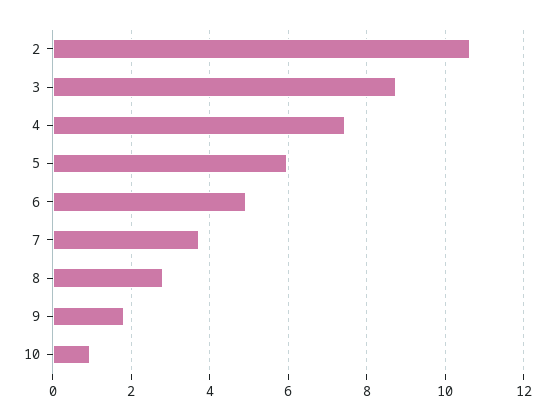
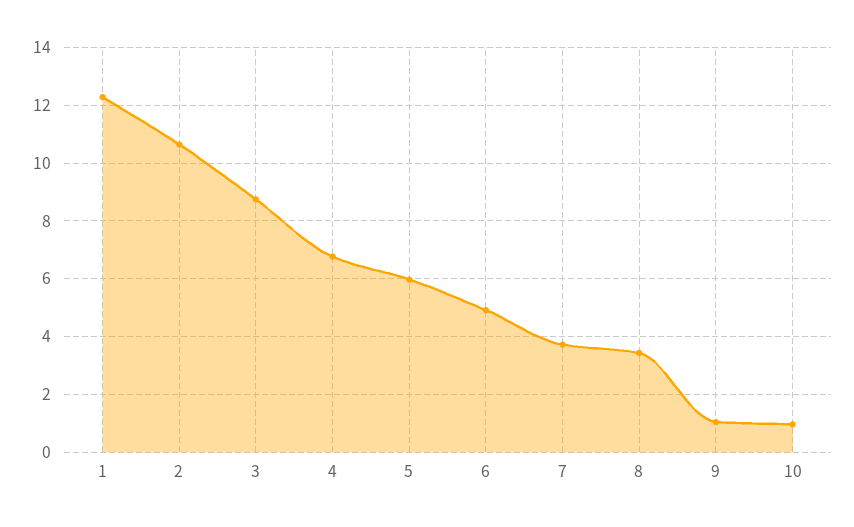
  {
    "2": 10.6,
    "3": 8.8,
-   "4": 7.4,
+   "4": 6.75,
    "5": 6,
    "6": 5,
    "7": 3.8,
-   "8": 2.8,
+   "8": 3.5,
-   "9": 1.8,
+   "9": 1,
-   "10": 1
+   "10": 1,
+   "1": 12.25
  }

